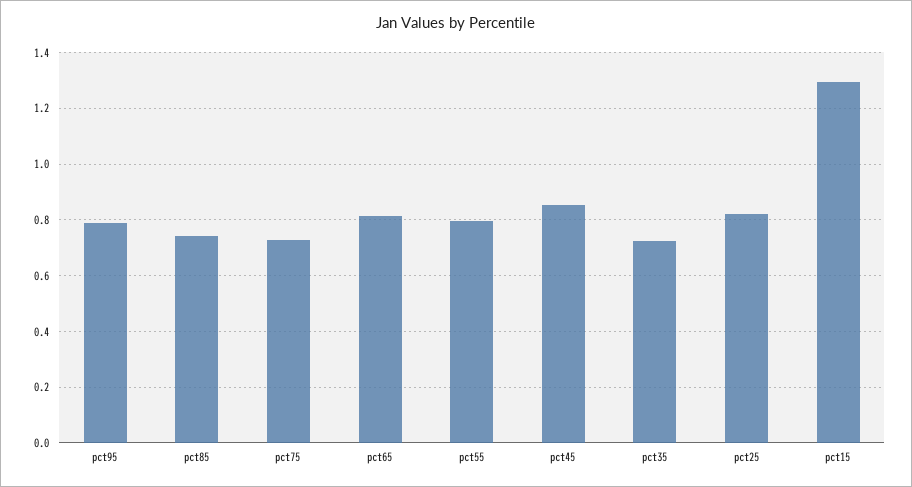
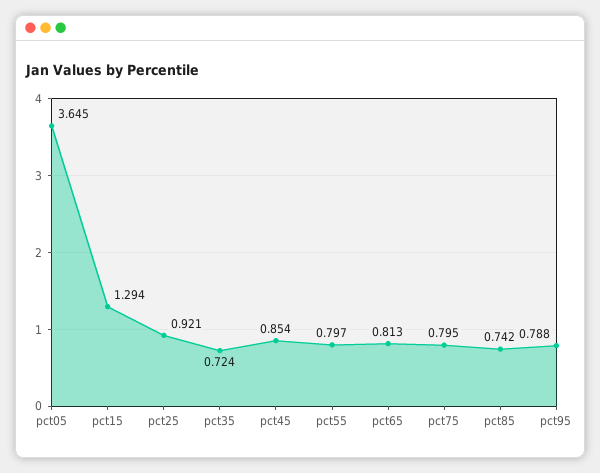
  {
    "pct95": 0.788,
    "pct85": 0.742,
-   "pct75": 0.725,
+   "pct75": 0.795,
    "pct65": 0.813,
    "pct55": 0.797,
    "pct45": 0.854,
    "pct35": 0.724,
-   "pct25": 0.825,
+   "pct25": 0.921,
-   "pct15": 1.294
+   "pct15": 1.294,
+   "pct05": 3.645
  }

